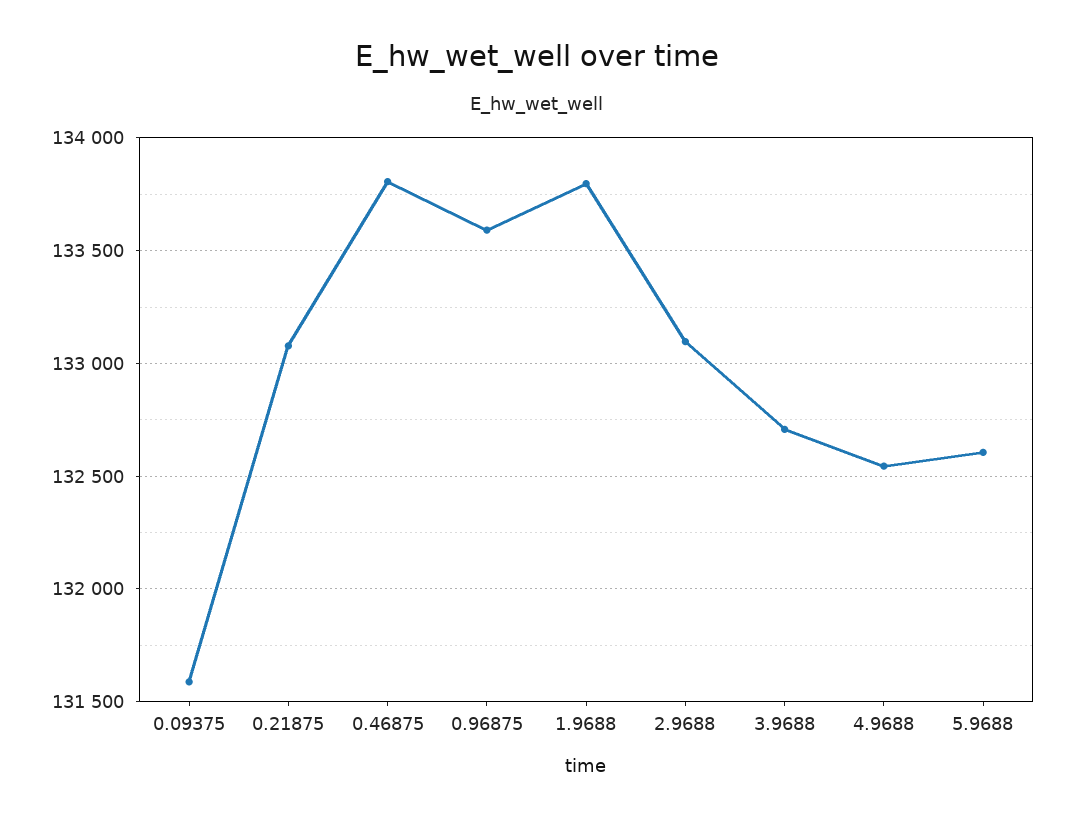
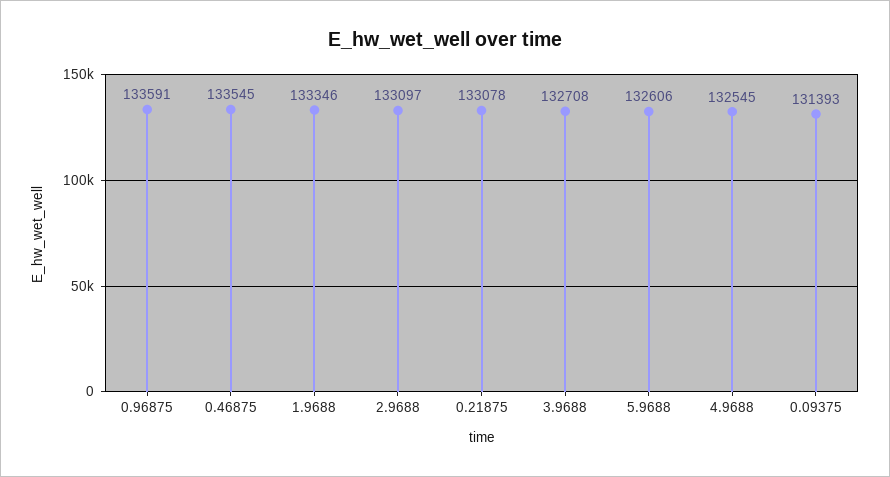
  {
-   "0.09375": 131600,
+   "0.09375": 131393,
    "0.21875": 133078,
-   "0.46875": 133800,
+   "0.46875": 133545,
    "0.96875": 133591,
-   "1.9688": 133800,
+   "1.9688": 133346,
    "2.9688": 133097,
    "3.9688": 132708,
    "4.9688": 132545,
    "5.9688": 132606
  }

